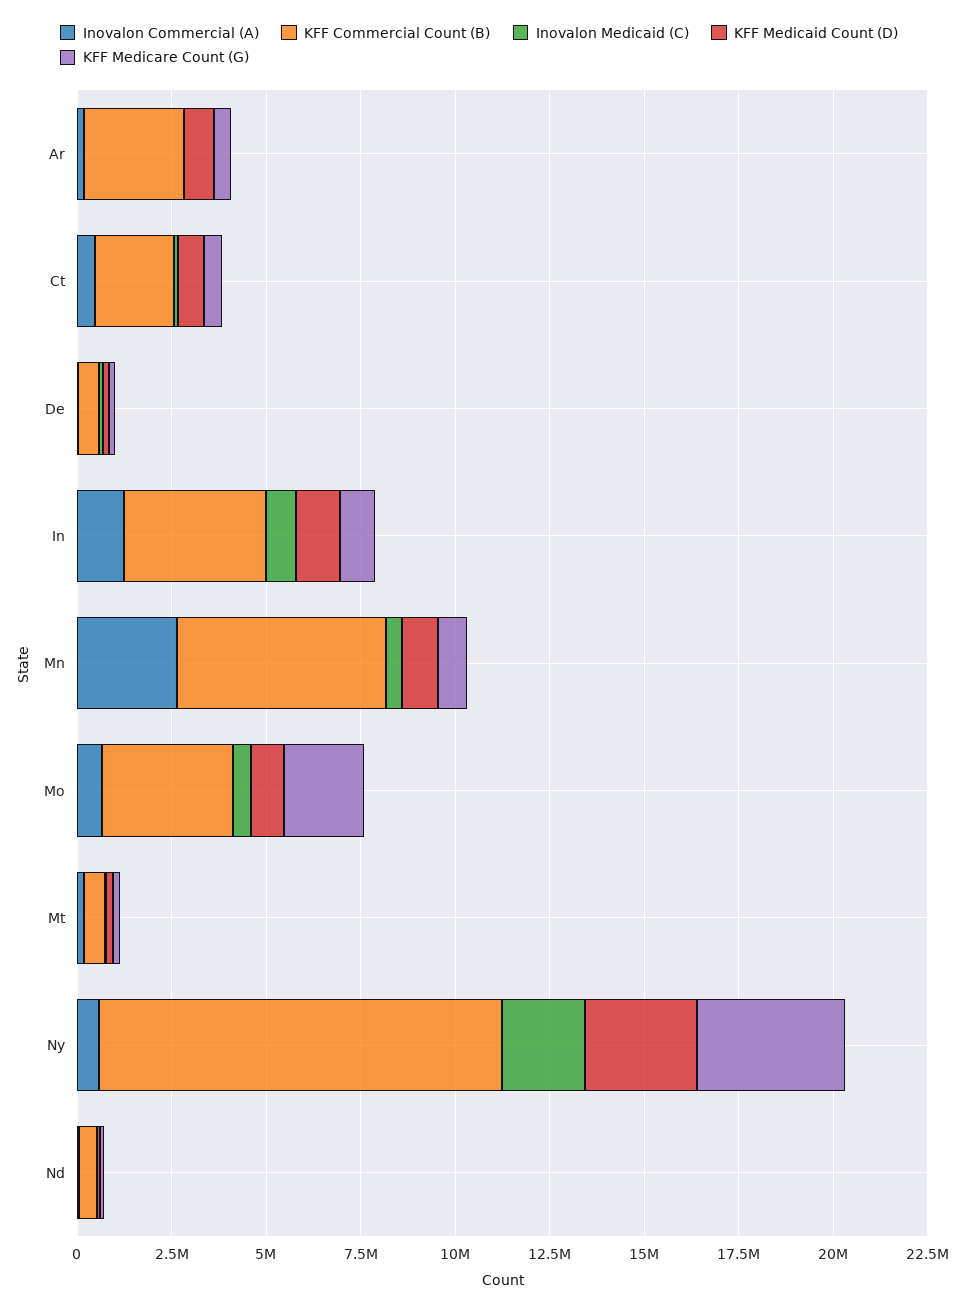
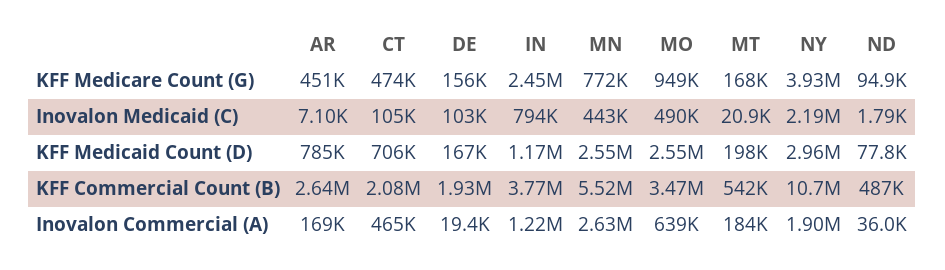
  {
    "Inovalon Commercial (A)": {
      "Ar": 169000,
      "Ct": 465000,
      "De": 19400,
      "In": 1220000,
      "Mn": 2630000,
      "Mo": 639000,
      "Mt": 184000,
-     "Ny": 500000,
+     "Ny": 1900000,
      "Nd": 36000
    },
    "KFF Commercial Count (B)": {
      "Ar": 2640000,
      "Ct": 2080000,
-     "De": 500000,
+     "De": 1930000,
      "In": 3770000,
      "Mn": 5520000,
      "Mo": 3470000,
      "Mt": 542000,
      "Ny": 10700000,
      "Nd": 487000
    },
    "Inovalon Medicaid (C)": {
      "Ar": 7100,
      "Ct": 105000,
      "De": 103000,
      "In": 794000,
      "Mn": 443000,
      "Mo": 490000,
      "Mt": 20900,
      "Ny": 2190000,
      "Nd": 1790
    },
    "KFF Medicaid Count (D)": {
      "Ar": 785000,
      "Ct": 706000,
      "De": 167000,
      "In": 1170000,
-     "Mn": 1000000,
+     "Mn": 2550000,
-     "Mo": 1000000,
+     "Mo": 2550000,
      "Mt": 198000,
      "Ny": 2960000,
      "Nd": 77800
    },
    "KFF Medicare Count (G)": {
      "Ar": 451000,
      "Ct": 474000,
      "De": 156000,
-     "In": 1000000,
+     "In": 2450000,
      "Mn": 772000,
-     "Mo": 2000000,
+     "Mo": 949000,
      "Mt": 168000,
      "Ny": 3930000,
      "Nd": 94900
    }
  }

